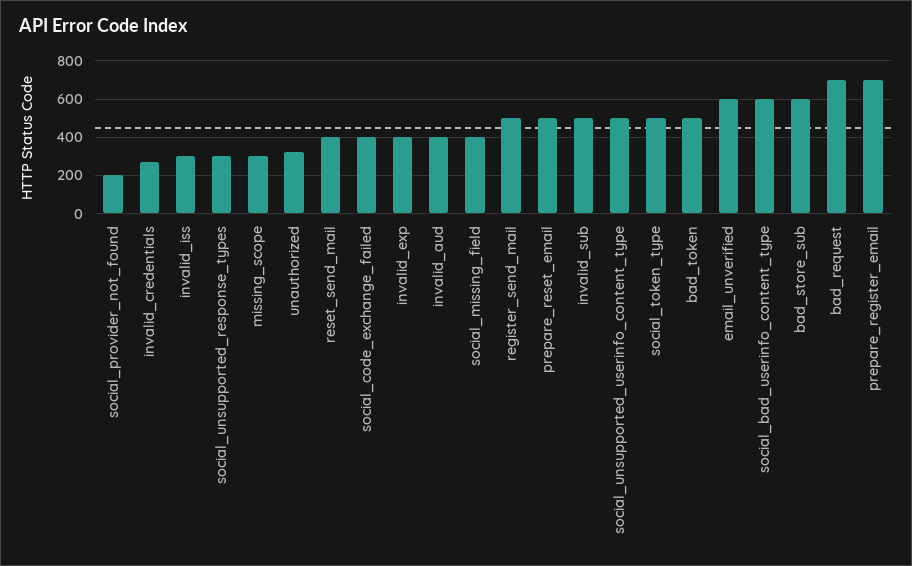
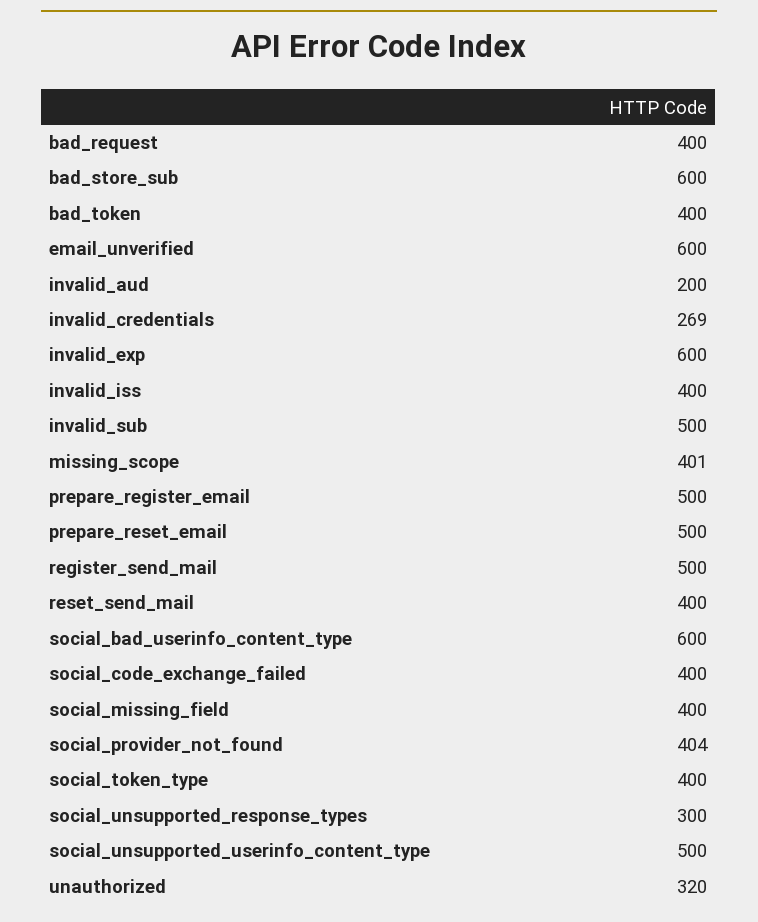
  {
-   "social_provider_not_found": 200,
+   "social_provider_not_found": 404,
    "invalid_credentials": 269,
-   "invalid_iss": 300,
+   "invalid_iss": 400,
    "social_unsupported_response_types": 300,
-   "missing_scope": 300,
+   "missing_scope": 401,
    "unauthorized": 320,
    "reset_send_mail": 400,
    "social_code_exchange_failed": 400,
-   "invalid_exp": 400,
+   "invalid_exp": 600,
-   "invalid_aud": 400,
+   "invalid_aud": 200,
    "social_missing_field": 400,
    "register_send_mail": 500,
    "prepare_reset_email": 500,
    "invalid_sub": 500,
    "social_unsupported_userinfo_content_type": 500,
-   "social_token_type": 500,
+   "social_token_type": 400,
-   "bad_token": 500,
+   "bad_token": 400,
    "email_unverified": 600,
    "social_bad_userinfo_content_type": 600,
    "bad_store_sub": 600,
-   "bad_request": 700,
+   "bad_request": 400,
-   "prepare_register_email": 700
+   "prepare_register_email": 500
  }

